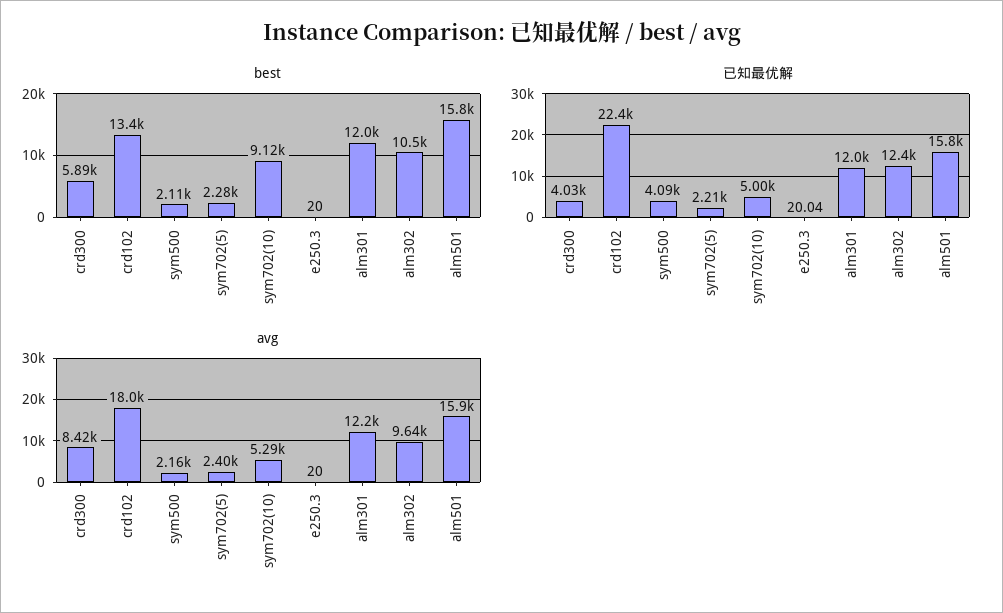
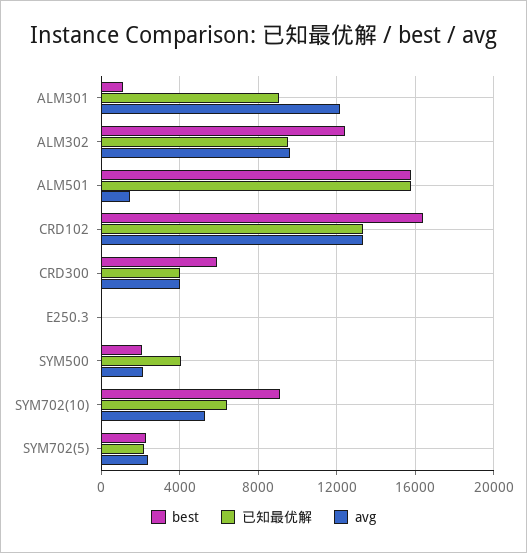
  {
    "best": {
      "crd300": 5890,
-     "crd102": 13400,
+     "crd102": 16500,
      "sym500": 2110,
      "sym702(5)": 2280,
      "sym702(10)": 9120,
      "e250.3": 20,
-     "alm301": 12000,
+     "alm301": 1000,
-     "alm302": 10500,
+     "alm302": 12500,
      "alm501": 15800
    },
    "已知最优解": {
      "crd300": 4030,
-     "crd102": 22400,
+     "crd102": 13500,
      "sym500": 4090,
      "sym702(5)": 2210,
-     "sym702(10)": 5000,
+     "sym702(10)": 6500,
      "e250.3": 20.04,
-     "alm301": 12000,
+     "alm301": 9000,
-     "alm302": 12400,
+     "alm302": 9500,
      "alm501": 15800
    },
    "avg": {
-     "crd300": 8420,
+     "crd300": 4000,
-     "crd102": 18000,
+     "crd102": 13500,
      "sym500": 2160,
      "sym702(5)": 2400,
      "sym702(10)": 5290,
      "e250.3": 20,
      "alm301": 12200,
      "alm302": 9640,
-     "alm501": 15900
+     "alm501": 1500
    }
  }

